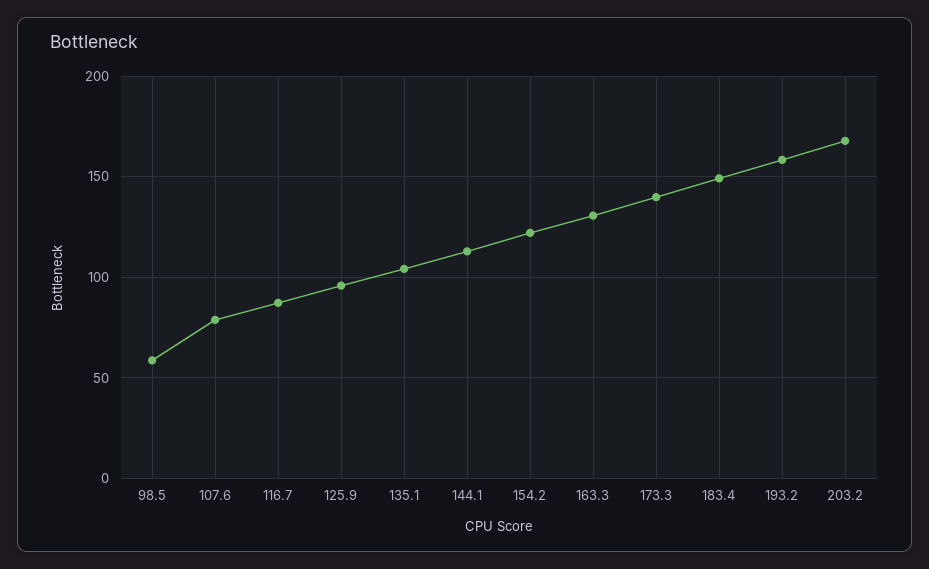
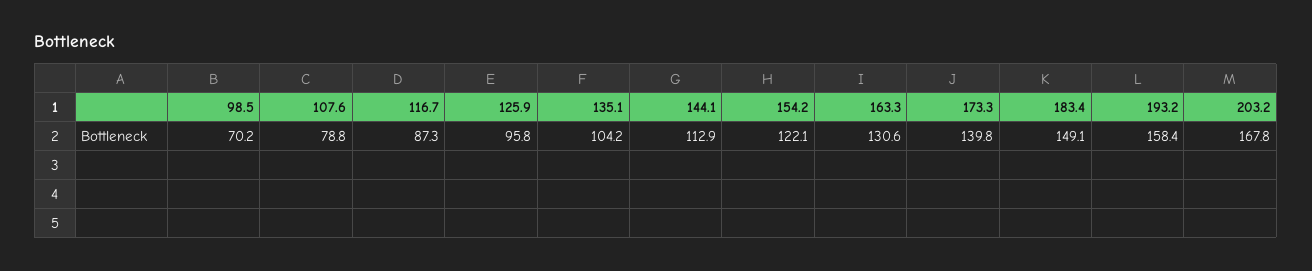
  {
-   "98.5": 60,
+   "98.5": 70.2,
    "107.6": 78.8,
    "116.7": 87.3,
    "125.9": 95.8,
    "135.1": 104.2,
    "144.1": 112.9,
    "154.2": 122.1,
    "163.3": 130.6,
    "173.3": 139.8,
    "183.4": 149.1,
    "193.2": 158.4,
    "203.2": 167.8
  }

